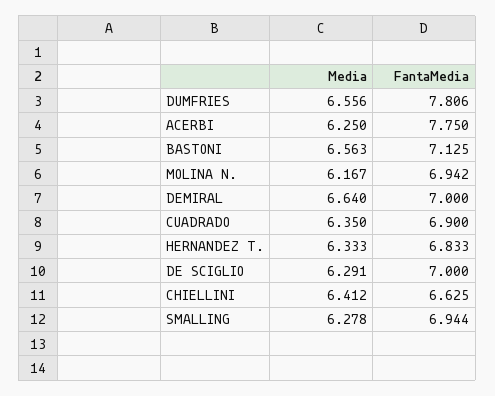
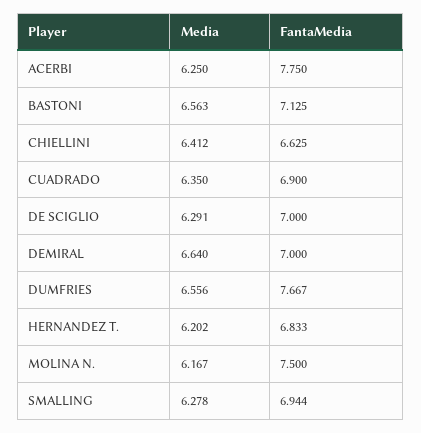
  {
    "Media": {
      "DUMFRIES": 6.556,
      "ACERBI": 6.25,
      "BASTONI": 6.563,
      "MOLINA N.": 6.167,
      "DEMIRAL": 6.64,
      "CUADRADO": 6.35,
-     "HERNANDEZ T.": 6.333,
+     "HERNANDEZ T.": 6.202,
      "DE SCIGLIO": 6.291,
      "CHIELLINI": 6.412,
      "SMALLING": 6.278
    },
    "FantaMedia": {
-     "DUMFRIES": 7.806,
+     "DUMFRIES": 7.667,
      "ACERBI": 7.75,
      "BASTONI": 7.125,
-     "MOLINA N.": 6.942,
+     "MOLINA N.": 7.5,
      "DEMIRAL": 7,
      "CUADRADO": 6.9,
      "HERNANDEZ T.": 6.833,
      "DE SCIGLIO": 7,
      "CHIELLINI": 6.625,
      "SMALLING": 6.944
    }
  }

